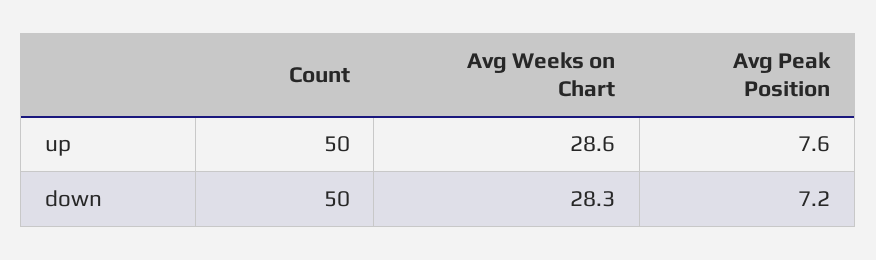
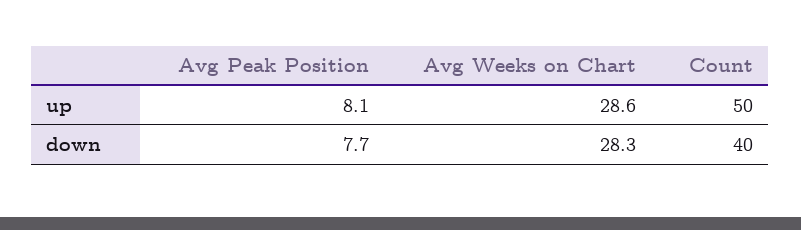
  {
    "Count": {
      "up": 50,
-     "down": 50
+     "down": 40
    },
    "Avg Weeks on Chart": {
      "up": 28.6,
      "down": 28.3
    },
    "Avg Peak Position": {
-     "up": 7.6,
+     "up": 8.1,
-     "down": 7.2
+     "down": 7.7
    }
  }

